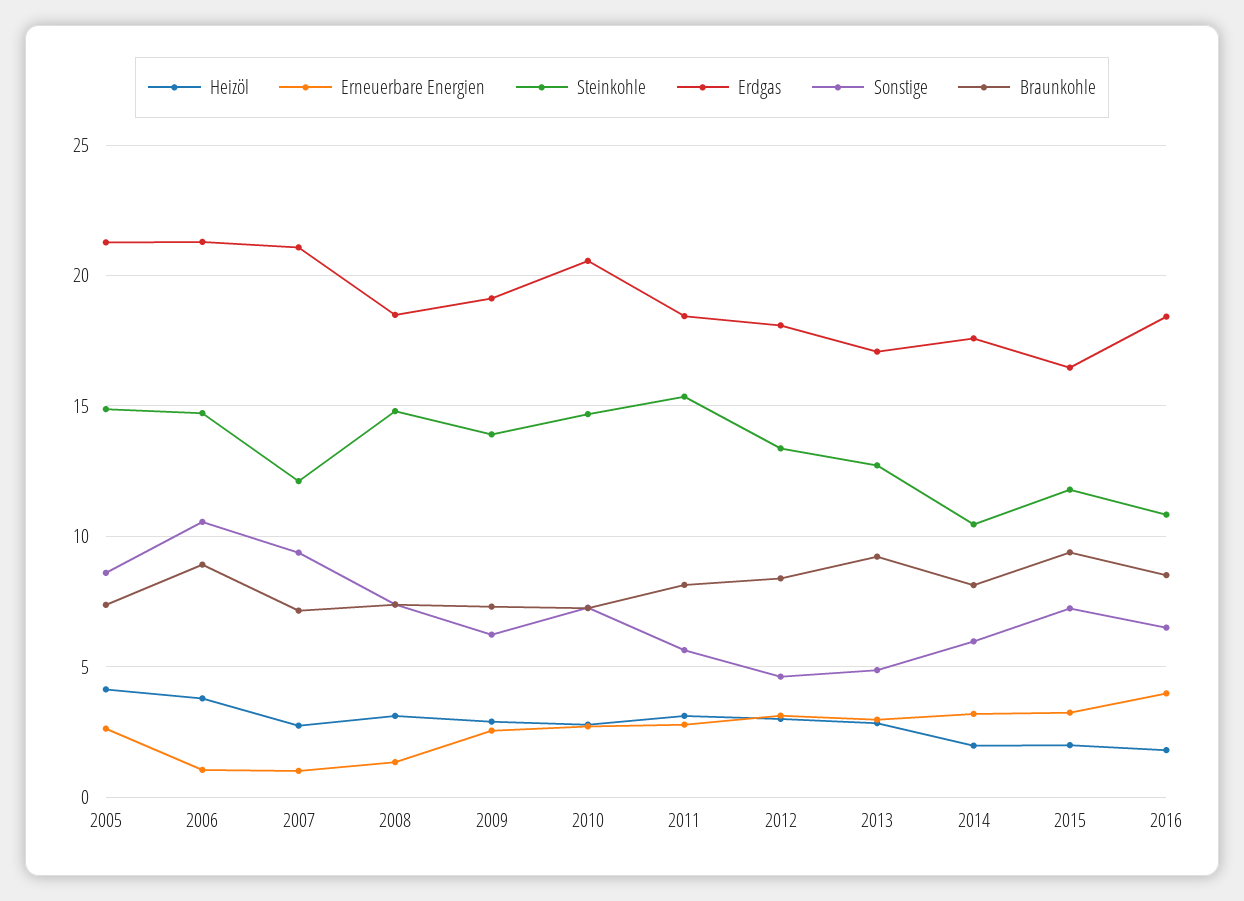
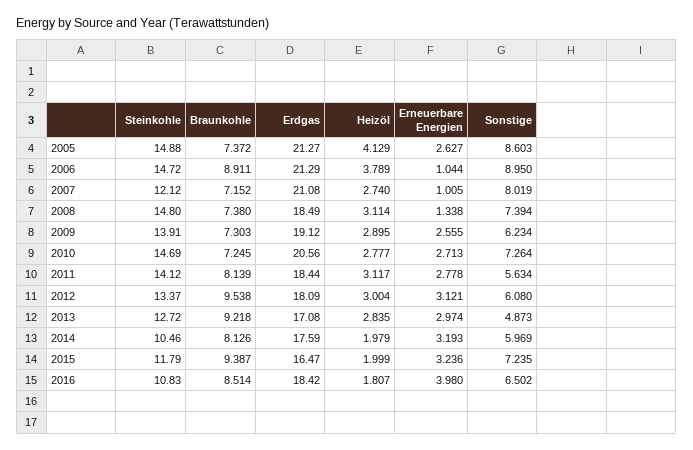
  {
    "Heizöl": {
      "2005": 4.129,
      "2006": 3.789,
      "2007": 2.74,
      "2008": 3.114,
      "2009": 2.895,
      "2010": 2.777,
      "2011": 3.117,
      "2012": 3.004,
      "2013": 2.835,
      "2014": 1.979,
      "2015": 1.999,
      "2016": 1.807
    },
    "Erneuerbare Energien": {
      "2005": 2.627,
      "2006": 1.044,
      "2007": 1.005,
      "2008": 1.338,
      "2009": 2.555,
      "2010": 2.713,
      "2011": 2.778,
      "2012": 3.121,
      "2013": 2.974,
      "2014": 3.193,
      "2015": 3.236,
      "2016": 3.98
    },
    "Steinkohle": {
      "2005": 14.88,
      "2006": 14.72,
      "2007": 12.12,
      "2008": 14.8,
      "2009": 13.91,
      "2010": 14.69,
-     "2011": 15.5,
+     "2011": 14.12,
      "2012": 13.37,
      "2013": 12.72,
      "2014": 10.46,
      "2015": 11.79,
      "2016": 10.83
    },
    "Erdgas": {
      "2005": 21.27,
      "2006": 21.29,
      "2007": 21.08,
      "2008": 18.49,
      "2009": 19.12,
      "2010": 20.56,
      "2011": 18.44,
      "2012": 18.09,
      "2013": 17.08,
      "2014": 17.59,
      "2015": 16.47,
      "2016": 18.42
    },
    "Sonstige": {
      "2005": 8.603,
-     "2006": 10.5,
+     "2006": 8.95,
-     "2007": 9.5,
+     "2007": 8.019,
      "2008": 7.394,
      "2009": 6.234,
      "2010": 7.264,
      "2011": 5.634,
-     "2012": 4.5,
+     "2012": 6.08,
      "2013": 4.873,
      "2014": 5.969,
      "2015": 7.235,
      "2016": 6.502
    },
    "Braunkohle": {
      "2005": 7.372,
      "2006": 8.911,
      "2007": 7.152,
      "2008": 7.38,
      "2009": 7.303,
      "2010": 7.245,
      "2011": 8.139,
-     "2012": 8.5,
+     "2012": 9.538,
      "2013": 9.218,
      "2014": 8.126,
      "2015": 9.387,
      "2016": 8.514
    }
  }

